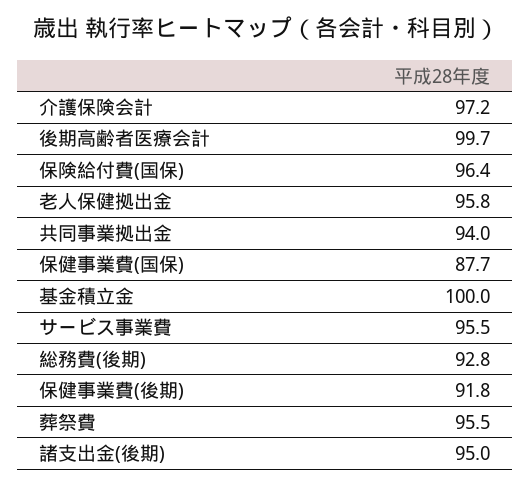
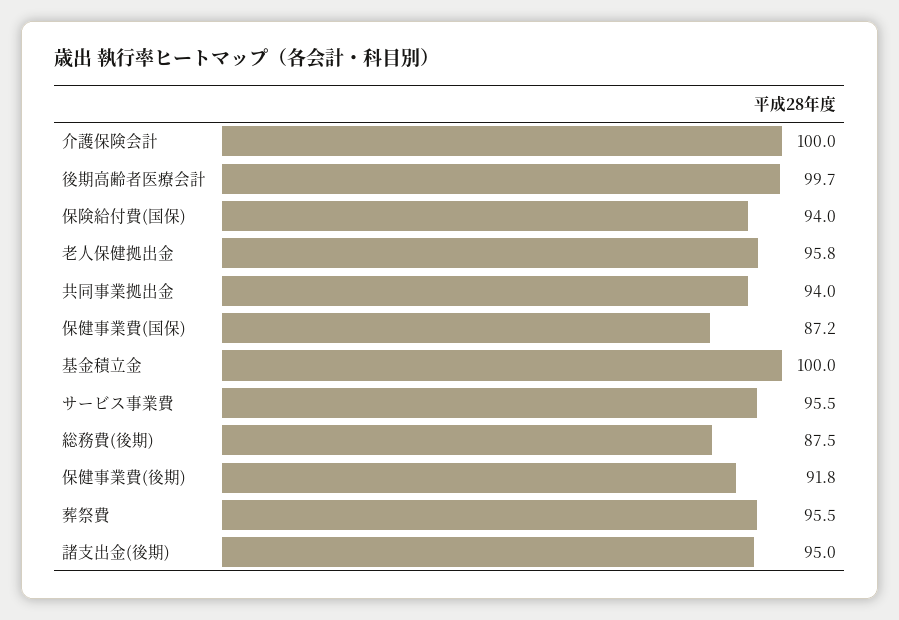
  {
-   "介護保険会計": 97.2,
+   "介護保険会計": 100,
    "後期高齢者医療会計": 99.7,
-   "保険給付費(国保)": 96.4,
+   "保険給付費(国保)": 94,
    "老人保健拠出金": 95.8,
    "共同事業拠出金": 94,
-   "保健事業費(国保)": 87.7,
+   "保健事業費(国保)": 87.2,
    "基金積立金": 100,
    "サービス事業費": 95.5,
-   "総務費(後期)": 92.8,
+   "総務費(後期)": 87.5,
    "保健事業費(後期)": 91.8,
    "葬祭費": 95.5,
    "諸支出金(後期)": 95
  }

